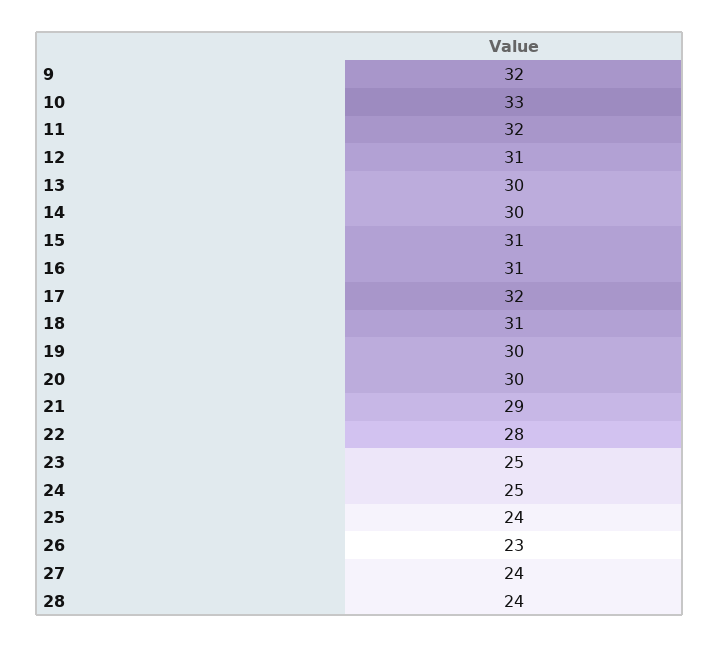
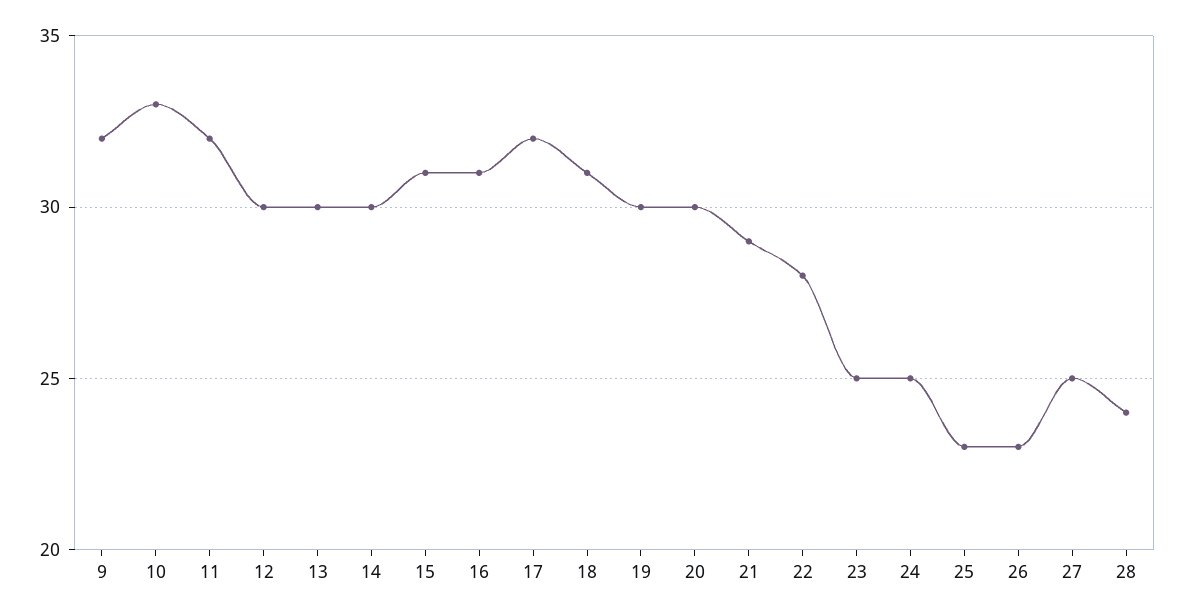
  {
    "9": 32,
    "10": 33,
    "11": 32,
-   "12": 31,
+   "12": 30,
    "13": 30,
    "14": 30,
    "15": 31,
    "16": 31,
    "17": 32,
    "18": 31,
    "19": 30,
    "20": 30,
    "21": 29,
    "22": 28,
    "23": 25,
    "24": 25,
-   "25": 24,
+   "25": 23,
    "26": 23,
-   "27": 24,
+   "27": 25,
    "28": 24
  }

